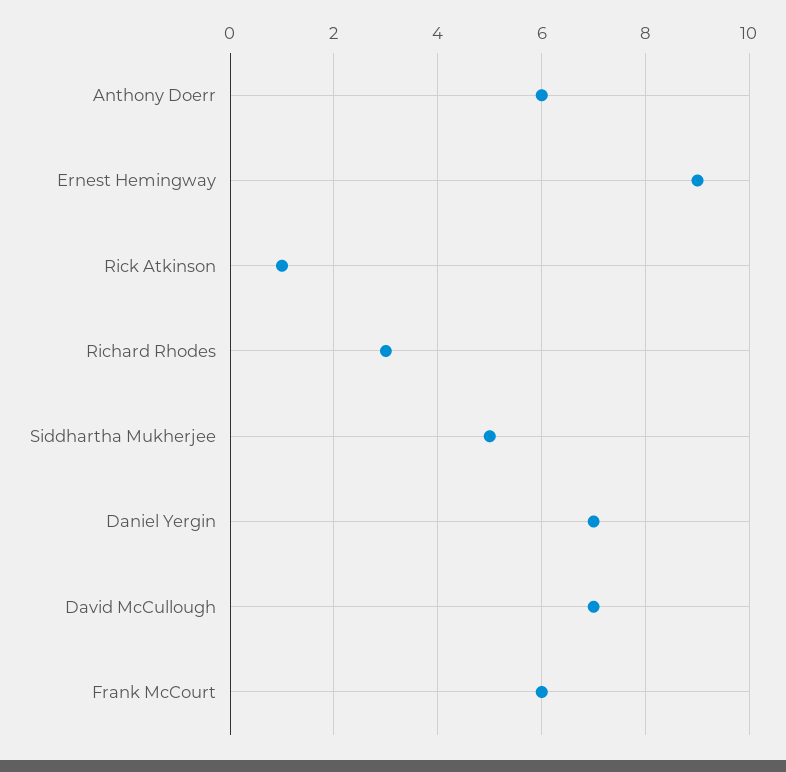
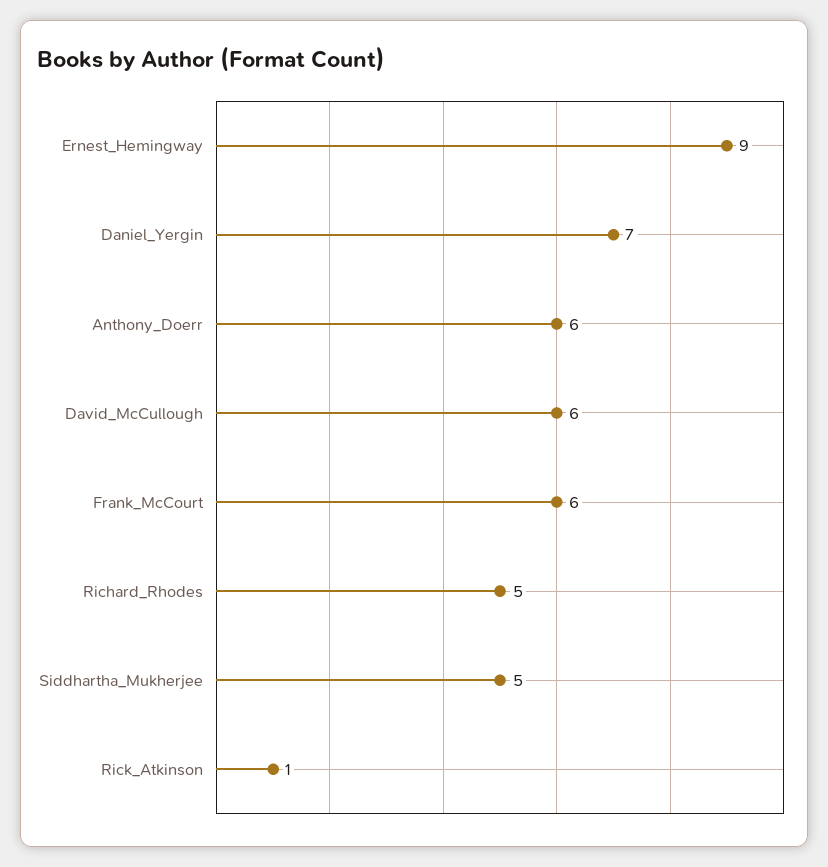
  {
    "Anthony Doerr": 6,
    "Ernest Hemingway": 9,
    "Rick Atkinson": 1,
-   "Richard Rhodes": 3,
+   "Richard Rhodes": 5,
    "Siddhartha Mukherjee": 5,
    "Daniel Yergin": 7,
-   "David McCullough": 7,
+   "David McCullough": 6,
    "Frank McCourt": 6
  }

